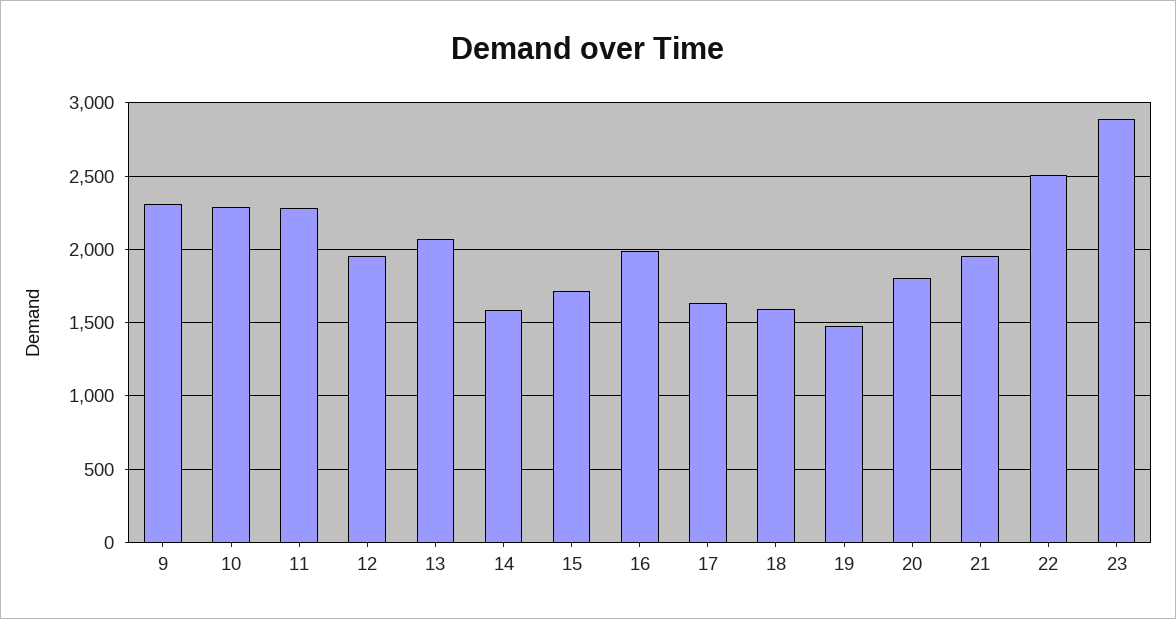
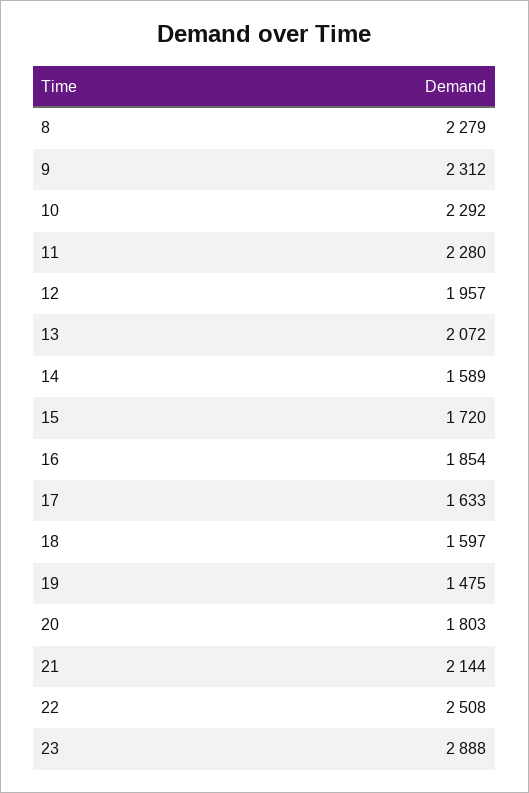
  {
    "9": 2312,
    "10": 2292,
    "11": 2280,
    "12": 1957,
    "13": 2072,
    "14": 1589,
    "15": 1720,
-   "16": 2000,
+   "16": 1854,
    "17": 1633,
    "18": 1597,
    "19": 1475,
    "20": 1803,
-   "21": 1950,
+   "21": 2144,
    "22": 2508,
-   "23": 2888
+   "23": 2888,
+   "8": 2279
  }

